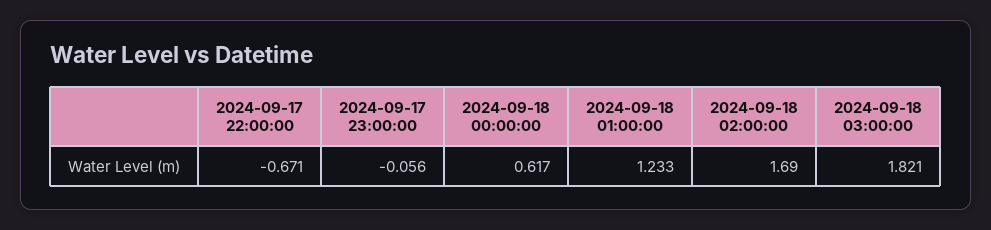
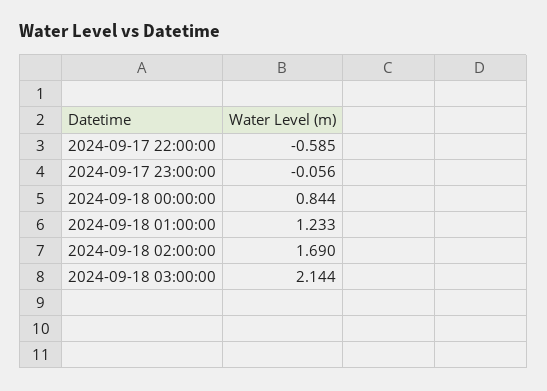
  {
-   "2024-09-17 22:00:00": -0.671,
+   "2024-09-17 22:00:00": -0.585,
    "2024-09-17 23:00:00": -0.056,
-   "2024-09-18 00:00:00": 0.617,
+   "2024-09-18 00:00:00": 0.844,
    "2024-09-18 01:00:00": 1.233,
    "2024-09-18 02:00:00": 1.69,
-   "2024-09-18 03:00:00": 1.821
+   "2024-09-18 03:00:00": 2.144
  }

